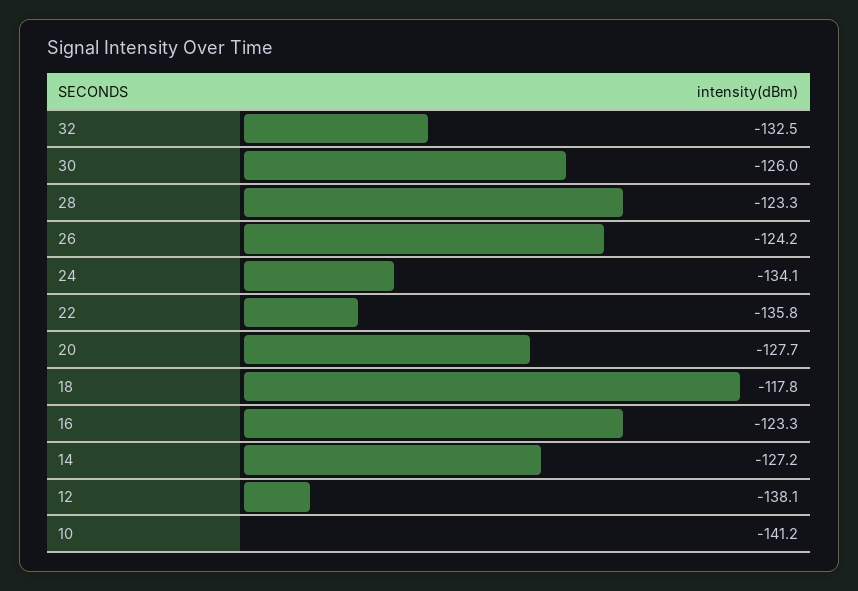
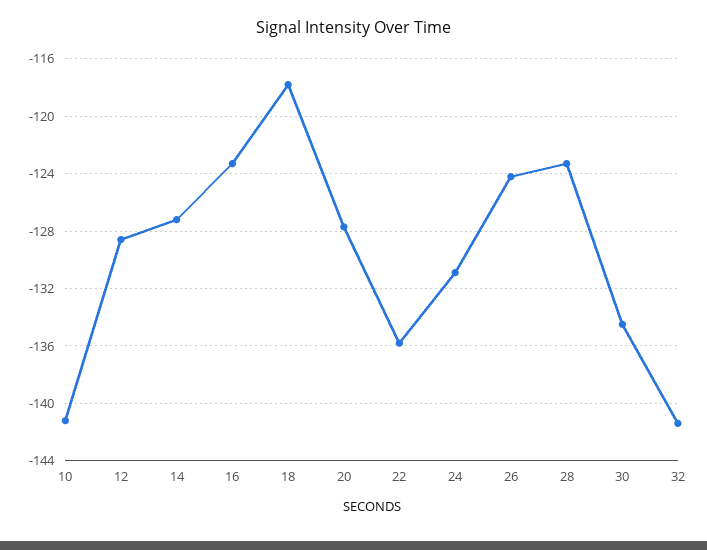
  {
-   "32": -132.5,
+   "32": -141.5,
-   "30": -126,
+   "30": -134.5,
    "28": -123.3,
    "26": -124.2,
-   "24": -134.1,
+   "24": -131,
    "22": -135.8,
    "20": -127.7,
    "18": -117.8,
    "16": -123.3,
    "14": -127.2,
-   "12": -138.1,
+   "12": -128.5,
    "10": -141.2
  }

